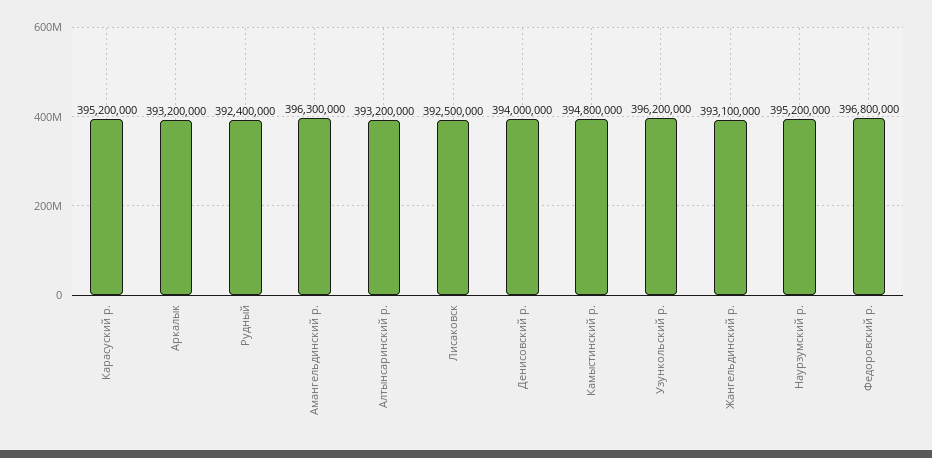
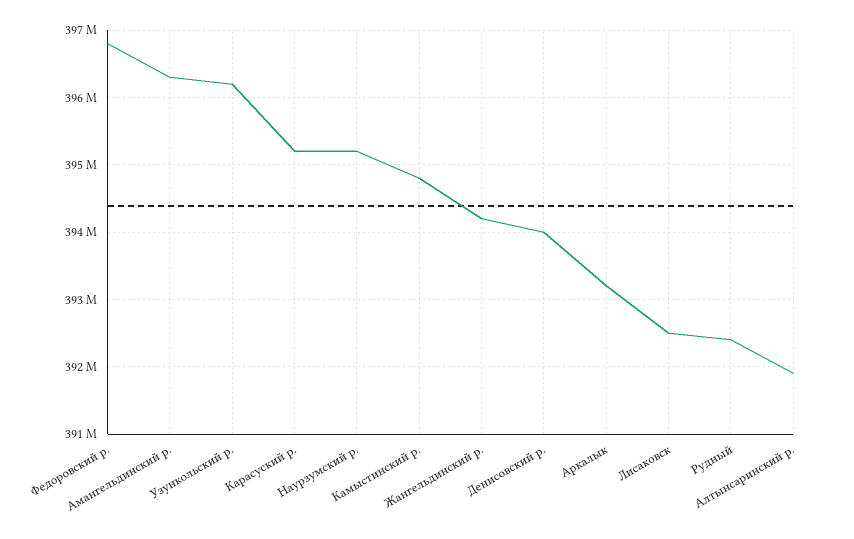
  {
    "Карасуский р.": 395200000,
    "Аркалык": 393200000,
    "Рудный": 392400000,
    "Амангельдинский р.": 396300000,
-   "Алтынсаринский р.": 393200000,
+   "Алтынсаринский р.": 391900000,
    "Лисаковск": 392500000,
    "Денисовский р.": 394000000,
    "Камыстинский р.": 394800000,
    "Узункольский р.": 396200000,
-   "Жангельдинский р.": 393100000,
+   "Жангельдинский р.": 394200000,
    "Hаурзумский р.": 395200000,
    "Федоровский р.": 396800000
  }

